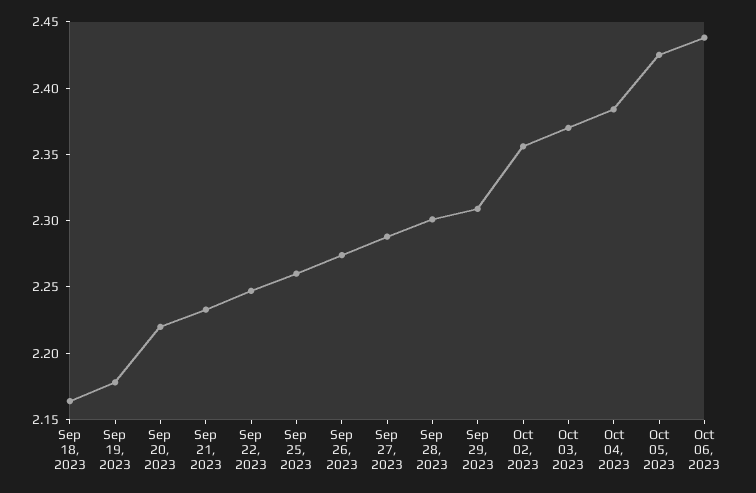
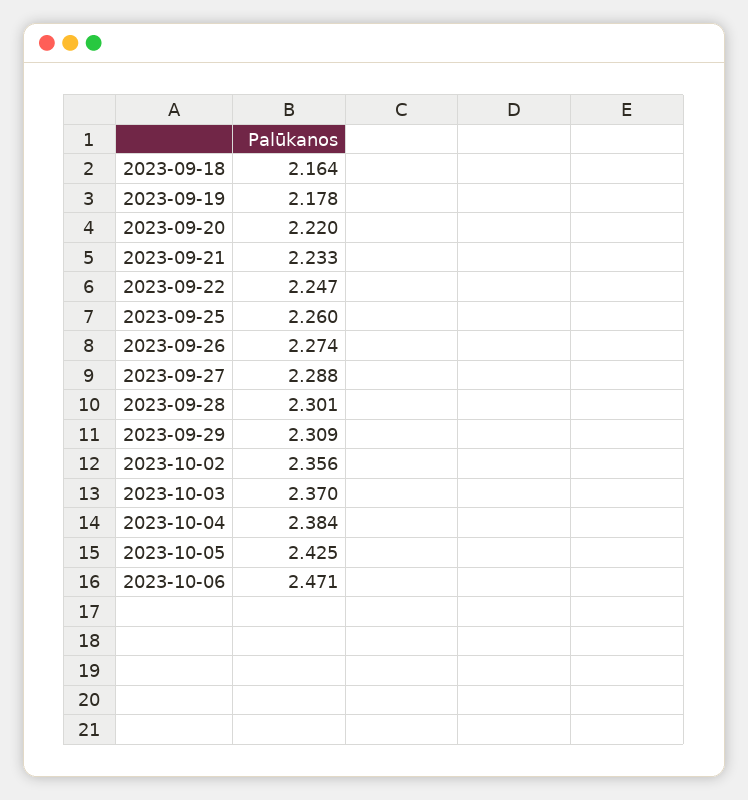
  {
    "Sep 18, 2023": 2.164,
    "Sep 19, 2023": 2.178,
    "Sep 20, 2023": 2.22,
    "Sep 21, 2023": 2.233,
    "Sep 22, 2023": 2.247,
    "Sep 25, 2023": 2.26,
    "Sep 26, 2023": 2.274,
    "Sep 27, 2023": 2.288,
    "Sep 28, 2023": 2.301,
    "Sep 29, 2023": 2.309,
    "Oct 02, 2023": 2.356,
    "Oct 03, 2023": 2.37,
    "Oct 04, 2023": 2.384,
    "Oct 05, 2023": 2.425,
-   "Oct 06, 2023": 2.44
+   "Oct 06, 2023": 2.471
  }

